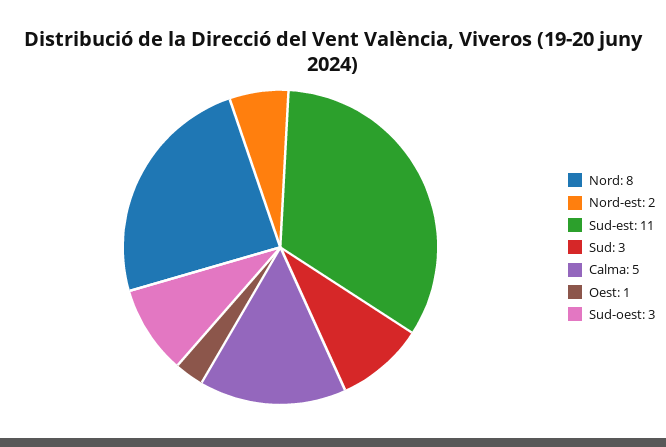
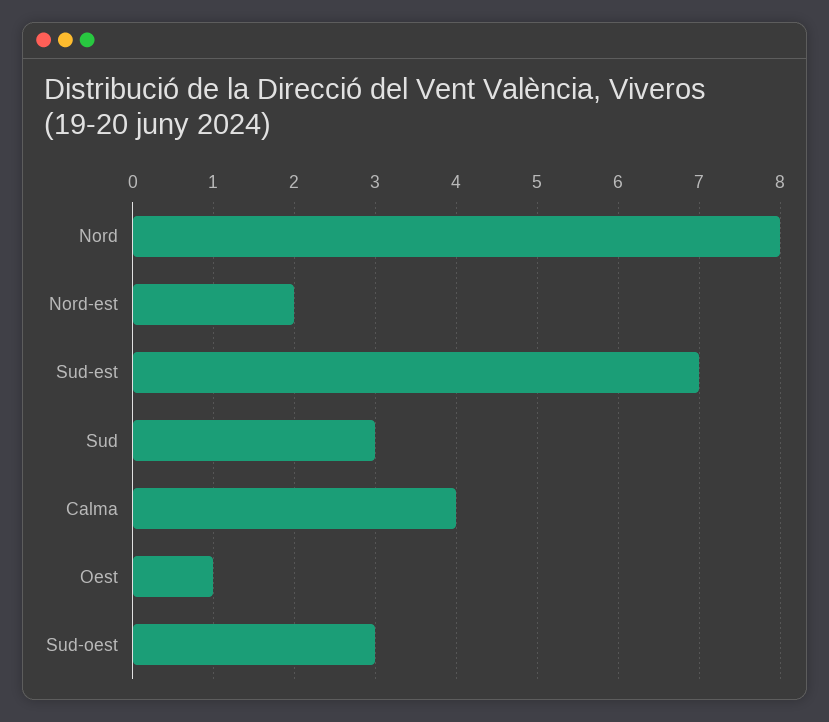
  {
    "Nord": 8,
    "Nord-est": 2,
-   "Sud-est": 11,
+   "Sud-est": 7,
    "Sud": 3,
-   "Calma": 5,
+   "Calma": 4,
    "Oest": 1,
    "Sud-oest": 3
  }

